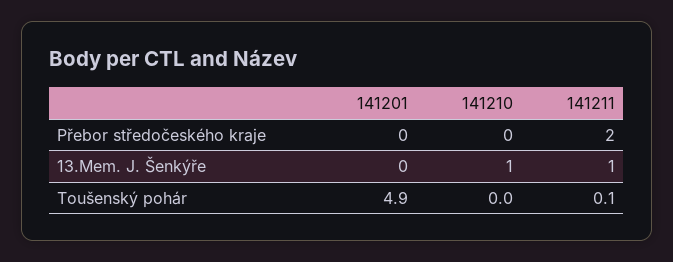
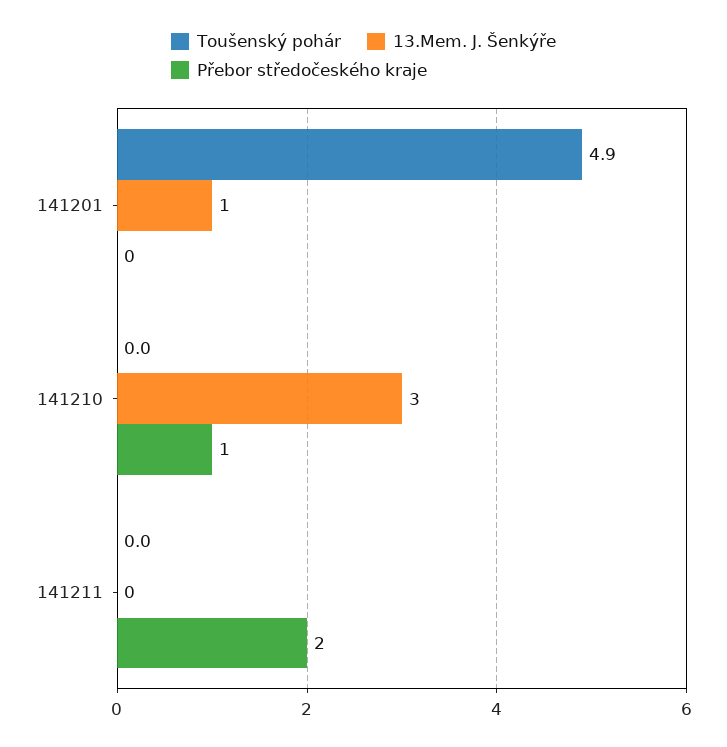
  {
    "Přebor středočeského kraje": {
      "141201": 0,
-     "141210": 0,
+     "141210": 1,
      "141211": 2
    },
    "13.Mem. J. Šenkýře": {
-     "141201": 0,
+     "141201": 1,
-     "141210": 1,
+     "141210": 3,
-     "141211": 1
+     "141211": 0
    },
    "Toušenský pohár": {
      "141201": 4.9,
      "141210": 0,
-     "141211": 0.1
+     "141211": 0
    }
  }

